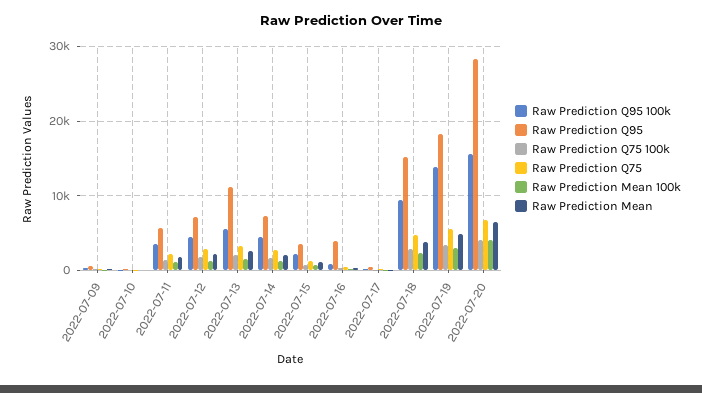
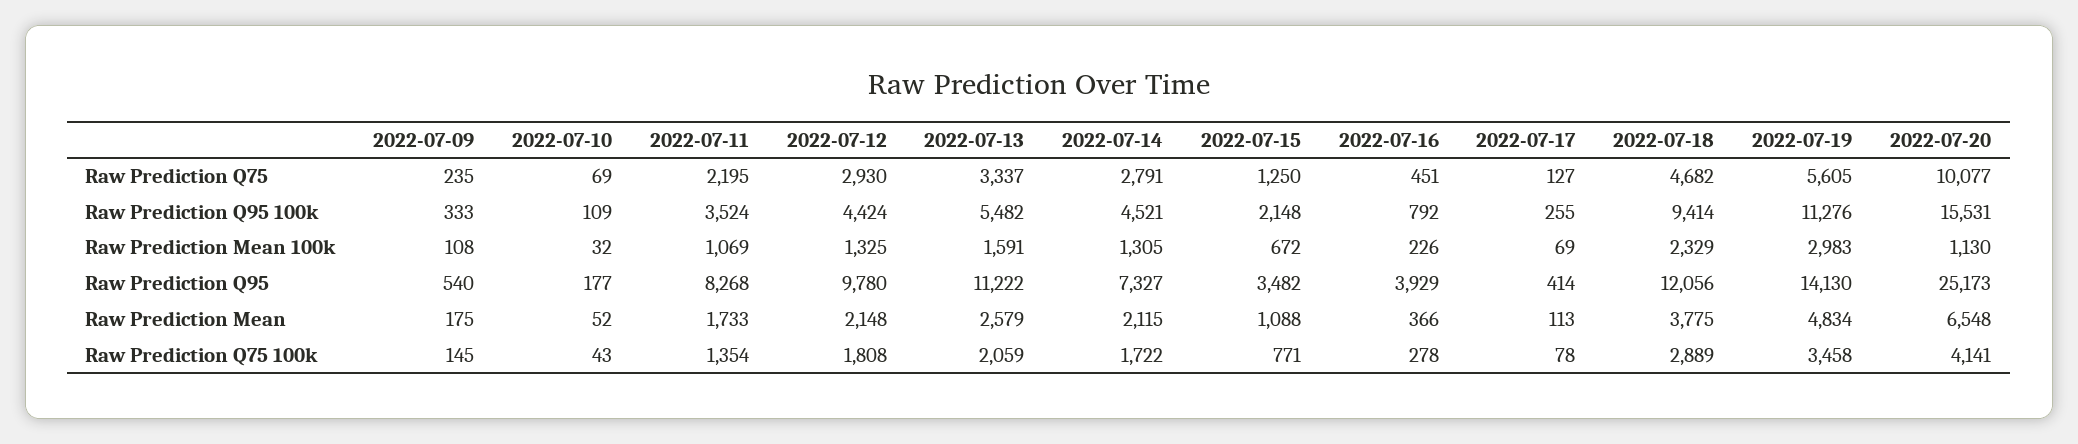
  {
    "Raw Prediction Q95 100k": {
      "2022-07-09": 333,
      "2022-07-10": 109,
      "2022-07-11": 3524,
      "2022-07-12": 4424,
      "2022-07-13": 5482,
      "2022-07-14": 4521,
      "2022-07-15": 2148,
      "2022-07-16": 792,
      "2022-07-17": 255,
      "2022-07-18": 9414,
-     "2022-07-19": 14000,
+     "2022-07-19": 11276,
      "2022-07-20": 15531
    },
    "Raw Prediction Q95": {
      "2022-07-09": 540,
      "2022-07-10": 177,
-     "2022-07-11": 6000,
+     "2022-07-11": 8268,
-     "2022-07-12": 7000,
+     "2022-07-12": 9780,
      "2022-07-13": 11222,
      "2022-07-14": 7327,
      "2022-07-15": 3482,
      "2022-07-16": 3929,
      "2022-07-17": 414,
-     "2022-07-18": 15000,
+     "2022-07-18": 12056,
-     "2022-07-19": 18000,
+     "2022-07-19": 14130,
-     "2022-07-20": 28000
+     "2022-07-20": 25173
    },
    "Raw Prediction Q75 100k": {
      "2022-07-09": 145,
      "2022-07-10": 43,
      "2022-07-11": 1354,
      "2022-07-12": 1808,
      "2022-07-13": 2059,
      "2022-07-14": 1722,
      "2022-07-15": 771,
      "2022-07-16": 278,
      "2022-07-17": 78,
      "2022-07-18": 2889,
      "2022-07-19": 3458,
      "2022-07-20": 4141
    },
    "Raw Prediction Q75": {
      "2022-07-09": 235,
      "2022-07-10": 69,
      "2022-07-11": 2195,
      "2022-07-12": 2930,
      "2022-07-13": 3337,
      "2022-07-14": 2791,
      "2022-07-15": 1250,
      "2022-07-16": 451,
      "2022-07-17": 127,
      "2022-07-18": 4682,
      "2022-07-19": 5605,
-     "2022-07-20": 7000
+     "2022-07-20": 10077
    },
    "Raw Prediction Mean 100k": {
      "2022-07-09": 108,
      "2022-07-10": 32,
      "2022-07-11": 1069,
      "2022-07-12": 1325,
      "2022-07-13": 1591,
      "2022-07-14": 1305,
      "2022-07-15": 672,
      "2022-07-16": 226,
      "2022-07-17": 69,
      "2022-07-18": 2329,
      "2022-07-19": 2983,
-     "2022-07-20": 4000
+     "2022-07-20": 1130
    },
    "Raw Prediction Mean": {
      "2022-07-09": 175,
      "2022-07-10": 52,
      "2022-07-11": 1733,
      "2022-07-12": 2148,
      "2022-07-13": 2579,
      "2022-07-14": 2115,
      "2022-07-15": 1088,
      "2022-07-16": 366,
      "2022-07-17": 113,
      "2022-07-18": 3775,
      "2022-07-19": 4834,
      "2022-07-20": 6548
    }
  }

